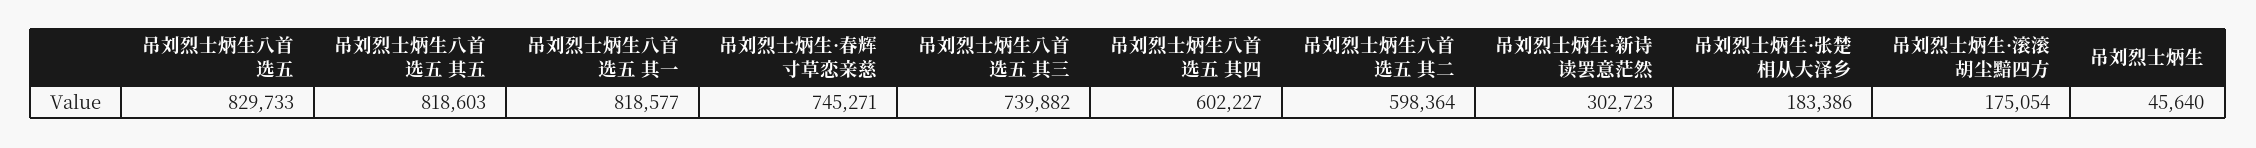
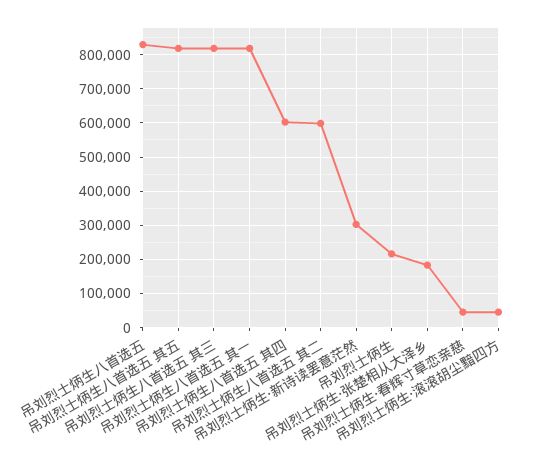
  {
    "吊刘烈士炳生八首选五": 829733,
    "吊刘烈士炳生八首选五 其五": 818603,
    "吊刘烈士炳生八首选五 其一": 818577,
-   "吊刘烈士炳生·春辉寸草恋亲慈": 745271,
+   "吊刘烈士炳生·春辉寸草恋亲慈": 40000,
-   "吊刘烈士炳生八首选五 其三": 739882,
+   "吊刘烈士炳生八首选五 其三": 820000,
    "吊刘烈士炳生八首选五 其四": 602227,
    "吊刘烈士炳生八首选五 其二": 598364,
    "吊刘烈士炳生·新诗读罢意茫然": 302723,
    "吊刘烈士炳生·张楚相从大泽乡": 183386,
-   "吊刘烈士炳生·滚滚胡尘黯四方": 175054,
+   "吊刘烈士炳生·滚滚胡尘黯四方": 40000,
-   "吊刘烈士炳生": 45640
+   "吊刘烈士炳生": 220000
  }

